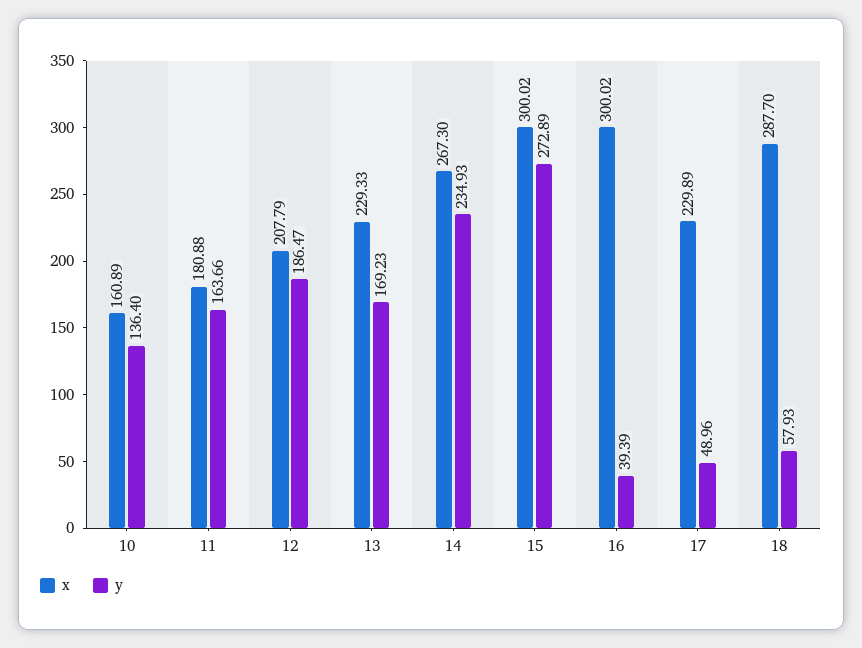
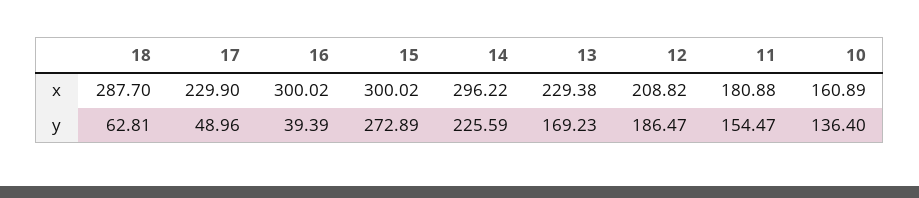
  {
    "x": {
      "10": 160.89,
      "11": 180.88,
-     "12": 207.79,
+     "12": 208.82,
-     "13": 229.33,
+     "13": 229.38,
-     "14": 267.3,
+     "14": 296.22,
      "15": 300.02,
      "16": 300.02,
-     "17": 229.89,
+     "17": 229.9,
      "18": 287.7
    },
    "y": {
      "10": 136.4,
-     "11": 163.66,
+     "11": 154.47,
      "12": 186.47,
      "13": 169.23,
-     "14": 234.93,
+     "14": 225.59,
      "15": 272.89,
      "16": 39.39,
      "17": 48.96,
-     "18": 57.93
+     "18": 62.81
    }
  }

